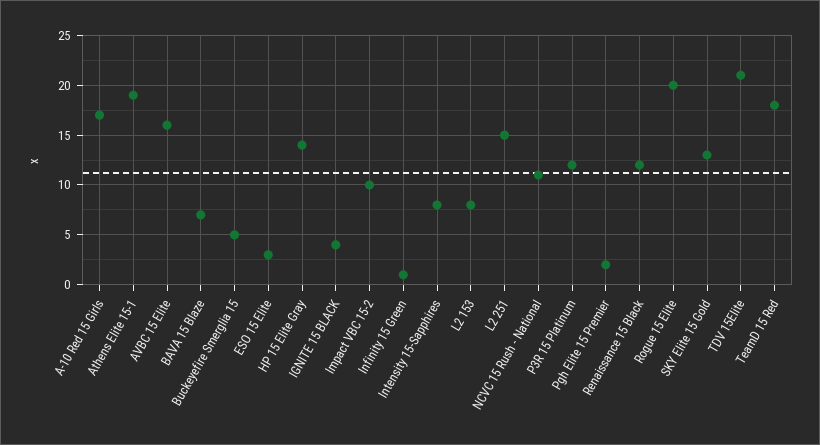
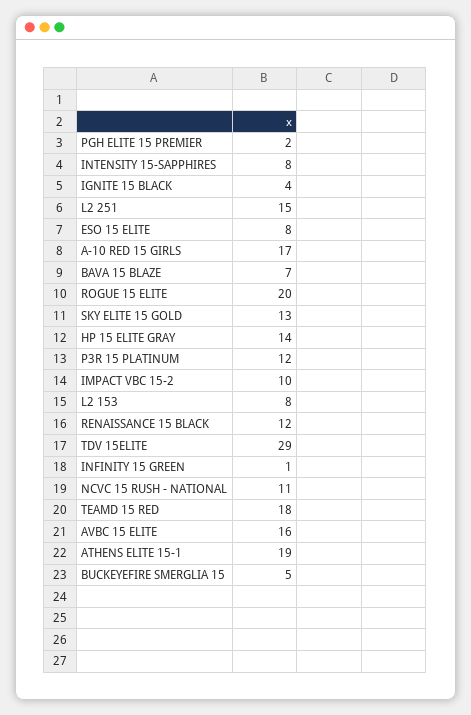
  {
    "A-10 Red 15 Girls": 17,
    "Athens Elite 15-1": 19,
    "AVBC 15 Elite": 16,
    "BAVA 15 Blaze": 7,
    "Buckeyefire Smerglia 15": 5,
-   "ESO 15 Elite": 3,
+   "ESO 15 Elite": 8,
    "HP 15 Elite Gray": 14,
    "IGNITE 15 BLACK": 4,
    "Impact VBC 15-2": 10,
    "Infinity 15 Green": 1,
    "Intensity 15-Sapphires": 8,
    "L2 153": 8,
    "L2 251": 15,
    "NCVC 15 Rush - National": 11,
    "P3R 15 Platinum": 12,
    "Pgh Elite 15 Premier": 2,
    "Renaissance 15 Black": 12,
    "Rogue 15 Elite": 20,
    "SKY Elite 15 Gold": 13,
-   "TDV 15Elite": 21,
+   "TDV 15Elite": 29,
    "TeamD 15 Red": 18
  }

